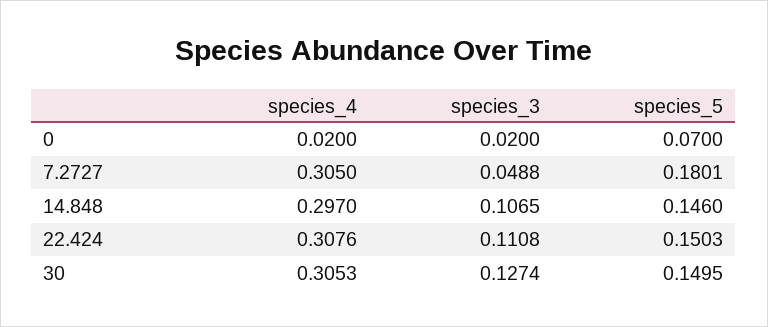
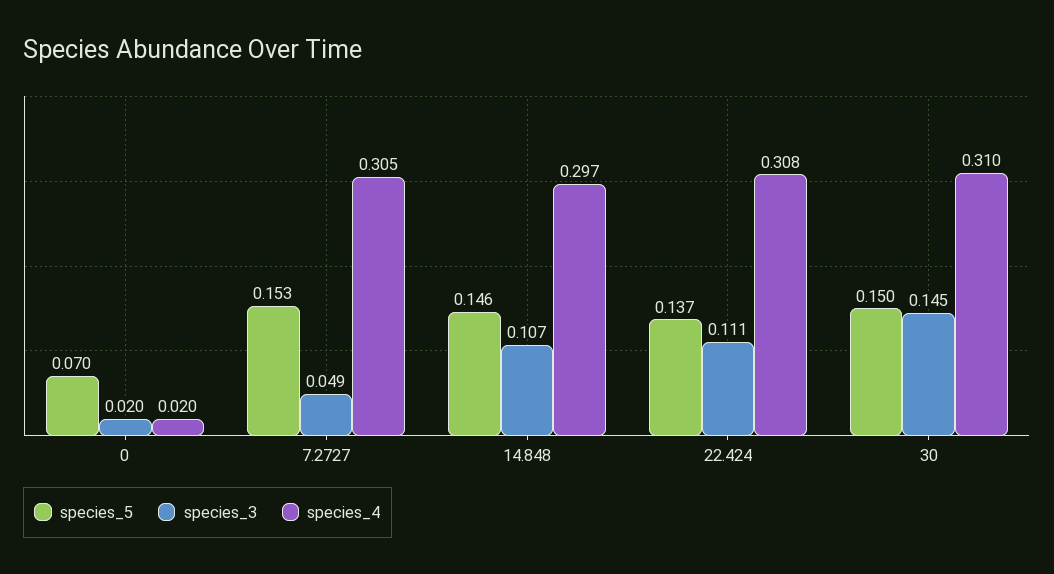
  {
    "species_4": {
      "0": 0.02,
      "7.2727": 0.305,
      "14.848": 0.297,
      "22.424": 0.3076,
-     "30": 0.3053
+     "30": 0.31
    },
    "species_3": {
      "0": 0.02,
      "7.2727": 0.0488,
      "14.848": 0.1065,
      "22.424": 0.1108,
-     "30": 0.1274
+     "30": 0.145
    },
    "species_5": {
      "0": 0.07,
-     "7.2727": 0.1801,
+     "7.2727": 0.153,
      "14.848": 0.146,
-     "22.424": 0.1503,
+     "22.424": 0.137,
      "30": 0.1495
    }
  }

